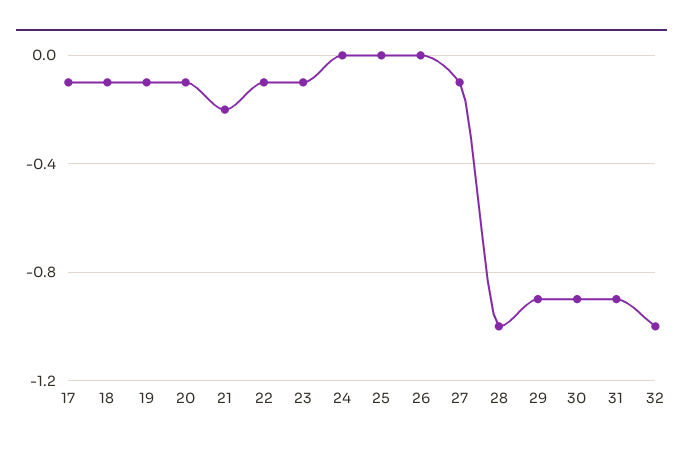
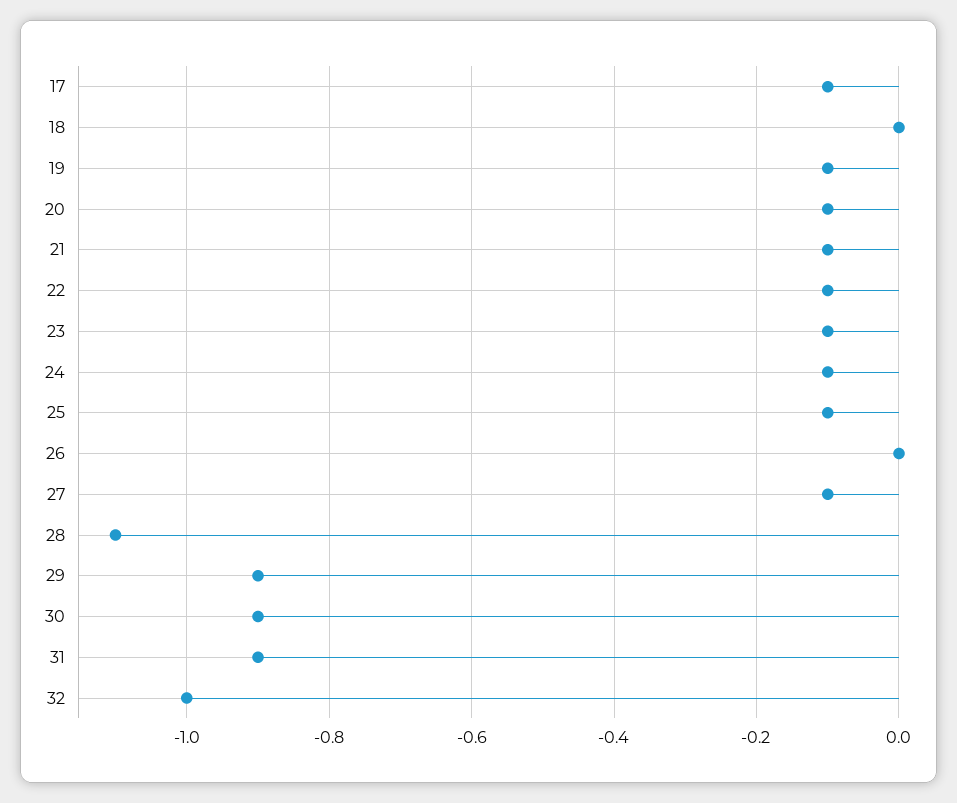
  {
    "17": -0.1,
-   "18": -0.1,
+   "18": 0,
    "19": -0.1,
    "20": -0.1,
-   "21": -0.2,
+   "21": -0.1,
    "22": -0.1,
    "23": -0.1,
-   "24": 0,
+   "24": -0.1,
-   "25": 0,
+   "25": -0.1,
    "26": 0,
    "27": -0.1,
-   "28": -1,
+   "28": -1.1,
    "29": -0.9,
    "30": -0.9,
    "31": -0.9,
    "32": -1
  }

